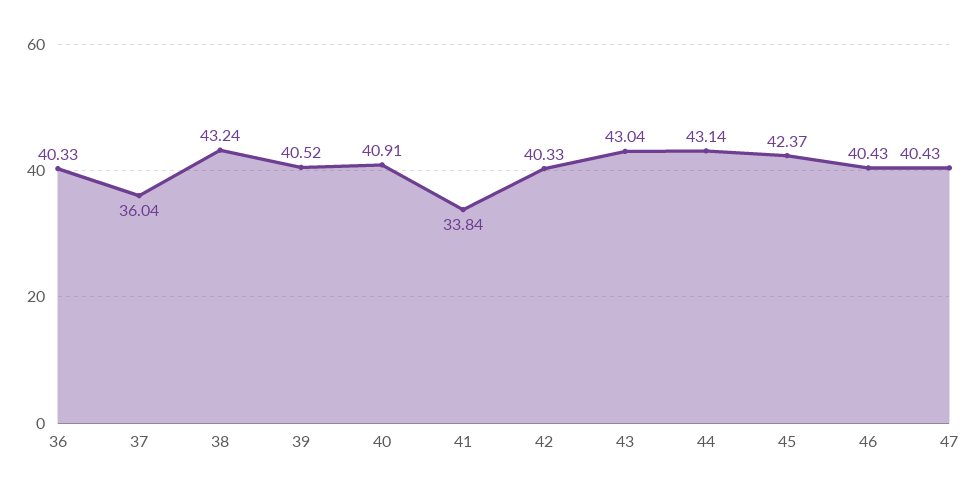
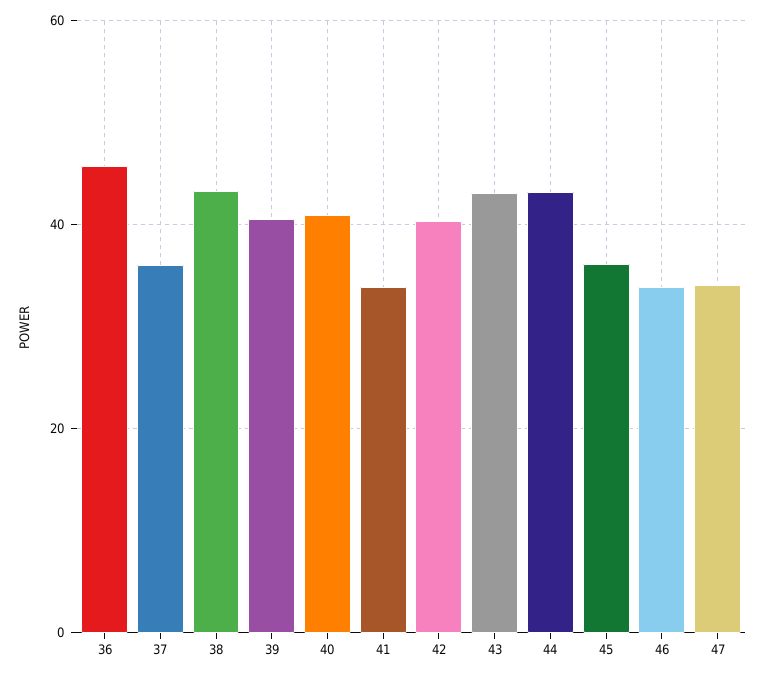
  {
-   "36": 40.33,
+   "36": 46,
    "37": 36.04,
    "38": 43.24,
    "39": 40.52,
    "40": 40.91,
    "41": 33.84,
    "42": 40.33,
    "43": 43.04,
    "44": 43.14,
-   "45": 42.37,
+   "45": 36,
-   "46": 40.43,
+   "46": 34,
-   "47": 40.43
+   "47": 34
  }

